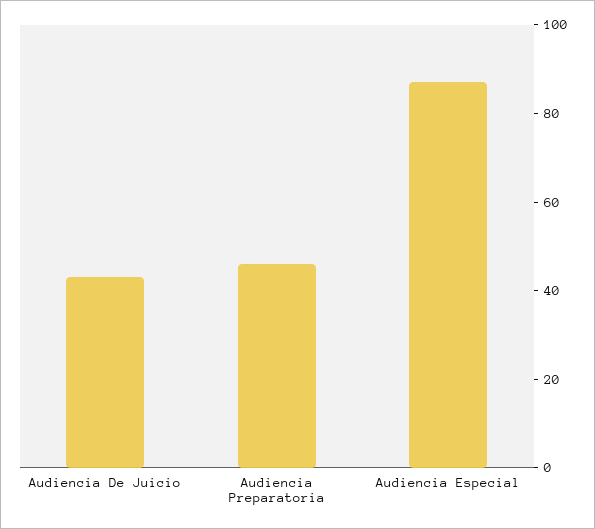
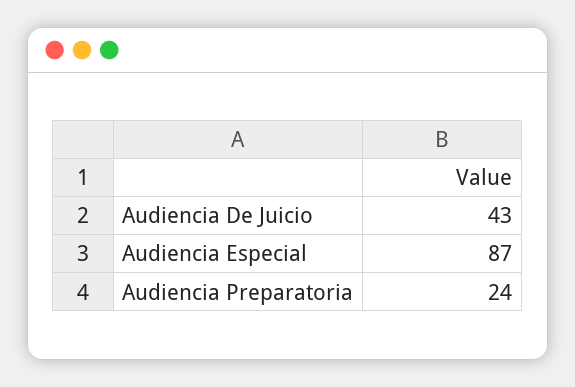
  {
    "Audiencia De Juicio": 43,
-   "Audiencia Preparatoria": 45,
+   "Audiencia Preparatoria": 24,
    "Audiencia Especial": 87
  }

